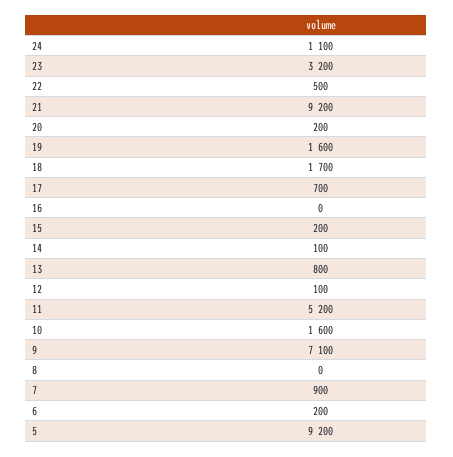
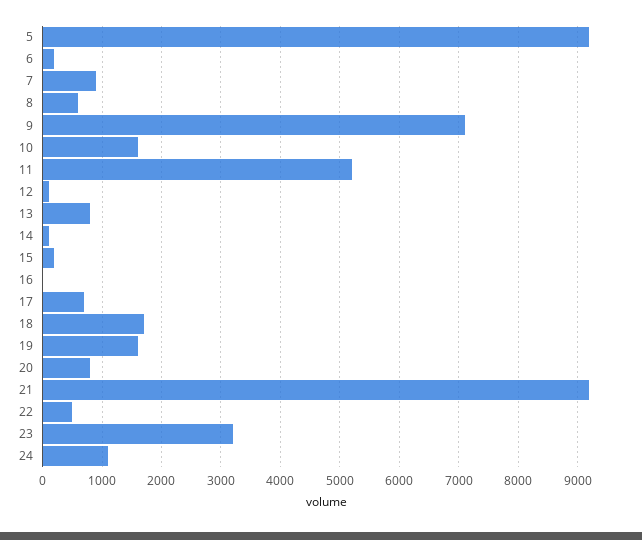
  {
    "24": 1100,
    "23": 3200,
    "22": 500,
    "21": 9200,
-   "20": 200,
+   "20": 800,
    "19": 1600,
    "18": 1700,
    "17": 700,
    "16": 0,
    "15": 200,
    "14": 100,
    "13": 800,
    "12": 100,
    "11": 5200,
    "10": 1600,
    "9": 7100,
-   "8": 0,
+   "8": 600,
    "7": 900,
    "6": 200,
    "5": 9200
  }

